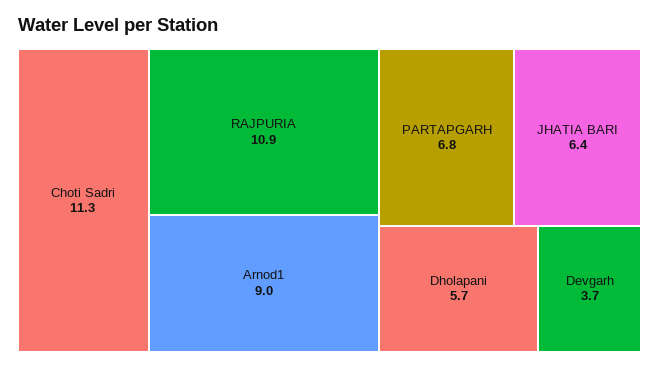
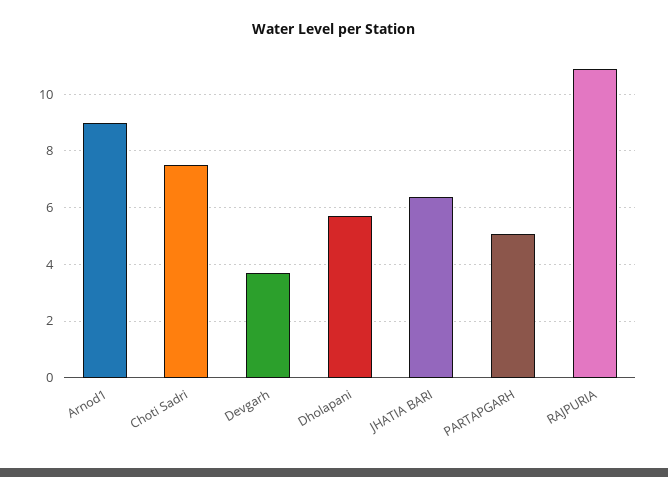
  {
-   "Choti Sadri": 11.3,
+   "Choti Sadri": 7.5,
    "RAJPURIA": 10.9,
    "Arnod1": 9,
-   "PARTAPGARH": 6.8,
+   "PARTAPGARH": 5,
    "JHATIA BARI": 6.4,
    "Dholapani": 5.7,
    "Devgarh": 3.7
  }

